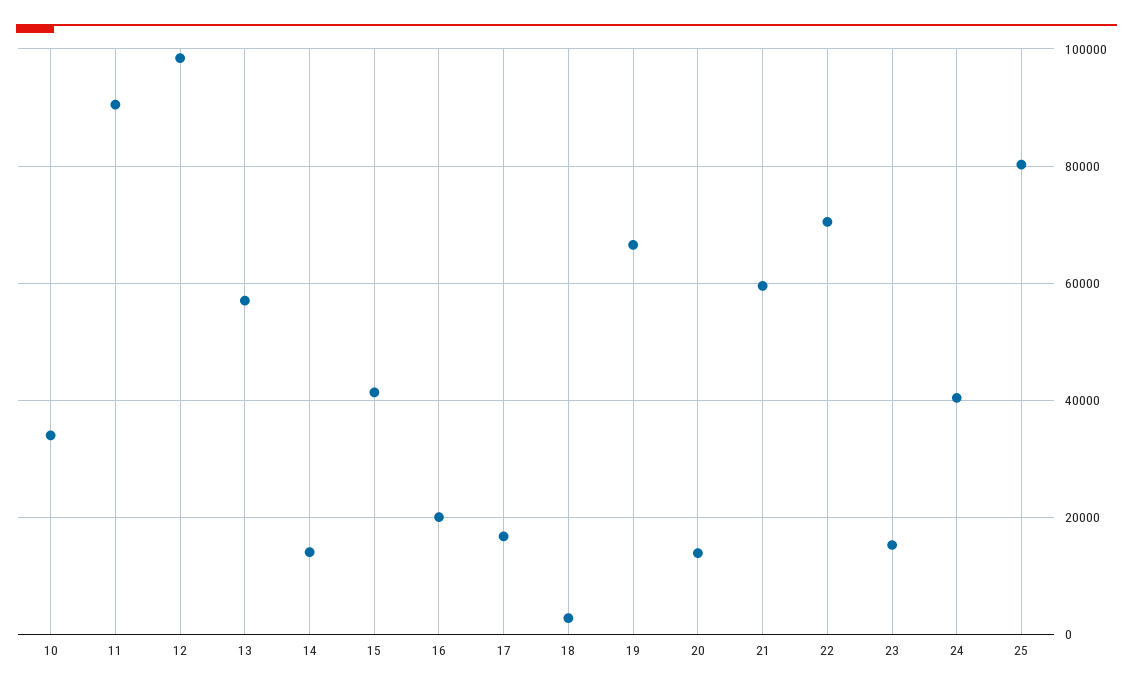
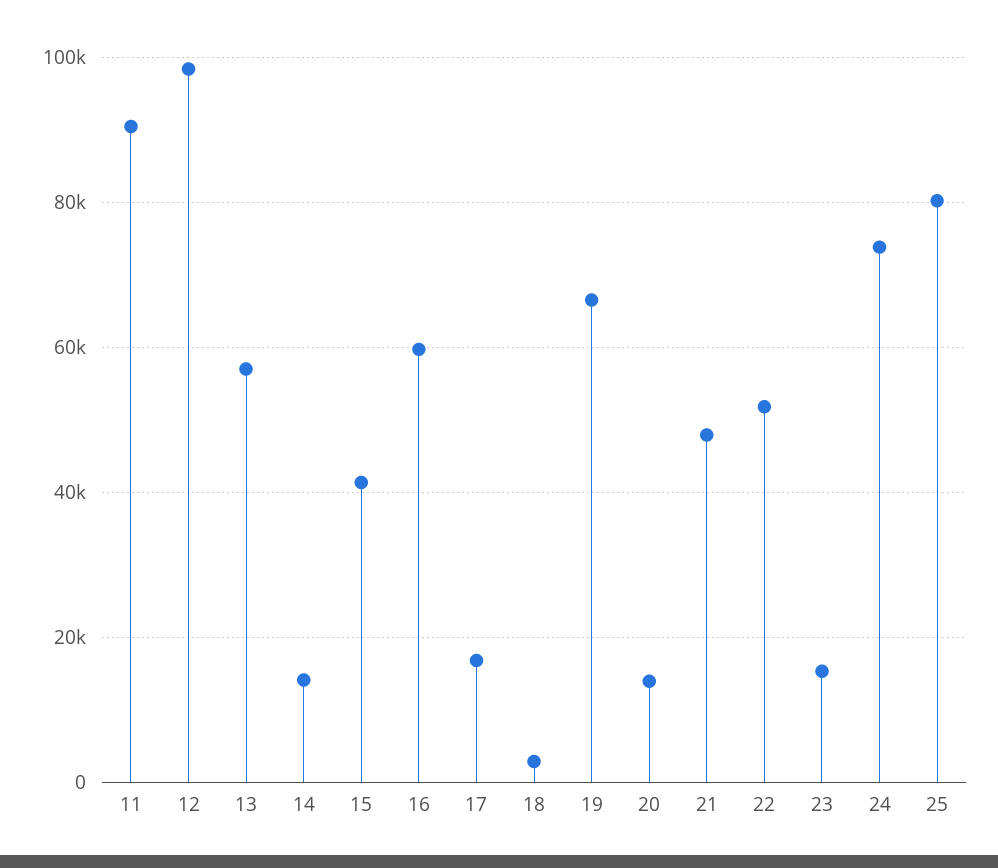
  {
-   "10": 34000,
    "11": 90000,
    "12": 98000,
    "13": 58000,
    "14": 14000,
    "15": 42000,
-   "16": 20000,
+   "16": 60000,
    "17": 16000,
    "18": 2000,
    "19": 66000,
    "20": 14000,
-   "21": 60000,
+   "21": 48000,
-   "22": 70000,
+   "22": 52000,
    "23": 16000,
-   "24": 40000,
+   "24": 74000,
    "25": 80000
  }

